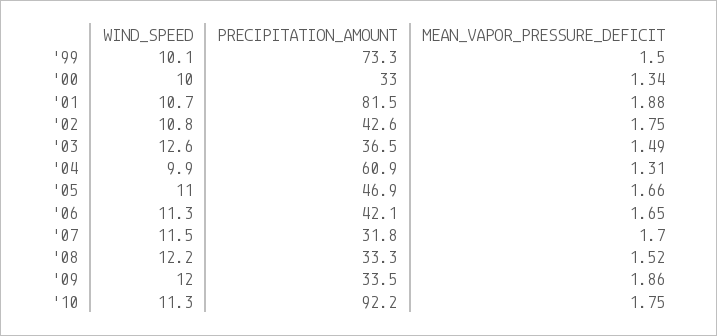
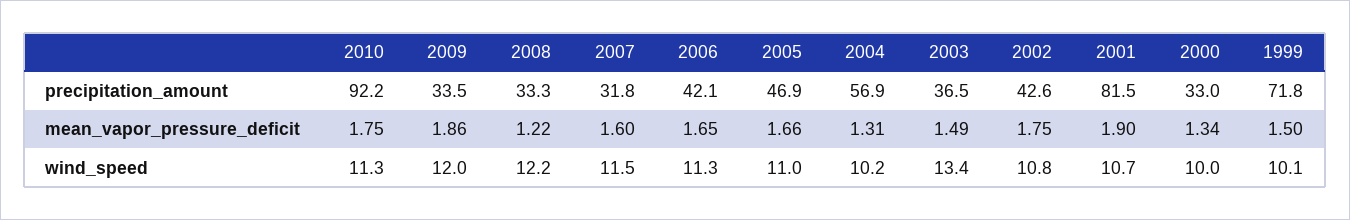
  {
    "WIND_SPEED": {
      "'99": 10.1,
      "'00": 10,
      "'01": 10.7,
      "'02": 10.8,
-     "'03": 12.6,
+     "'03": 13.4,
-     "'04": 9.9,
+     "'04": 10.2,
      "'05": 11,
      "'06": 11.3,
      "'07": 11.5,
      "'08": 12.2,
      "'09": 12,
      "'10": 11.3
    },
    "PRECIPITATION_AMOUNT": {
-     "'99": 73.3,
+     "'99": 71.8,
      "'00": 33,
      "'01": 81.5,
      "'02": 42.6,
      "'03": 36.5,
-     "'04": 60.9,
+     "'04": 56.9,
      "'05": 46.9,
      "'06": 42.1,
      "'07": 31.8,
      "'08": 33.3,
      "'09": 33.5,
      "'10": 92.2
    },
    "MEAN_VAPOR_PRESSURE_DEFICIT": {
      "'99": 1.5,
      "'00": 1.34,
-     "'01": 1.88,
+     "'01": 1.9,
      "'02": 1.75,
      "'03": 1.49,
      "'04": 1.31,
      "'05": 1.66,
      "'06": 1.65,
-     "'07": 1.7,
+     "'07": 1.6,
-     "'08": 1.52,
+     "'08": 1.22,
      "'09": 1.86,
      "'10": 1.75
    }
  }

